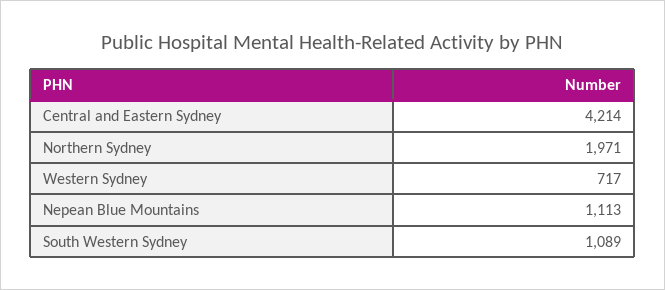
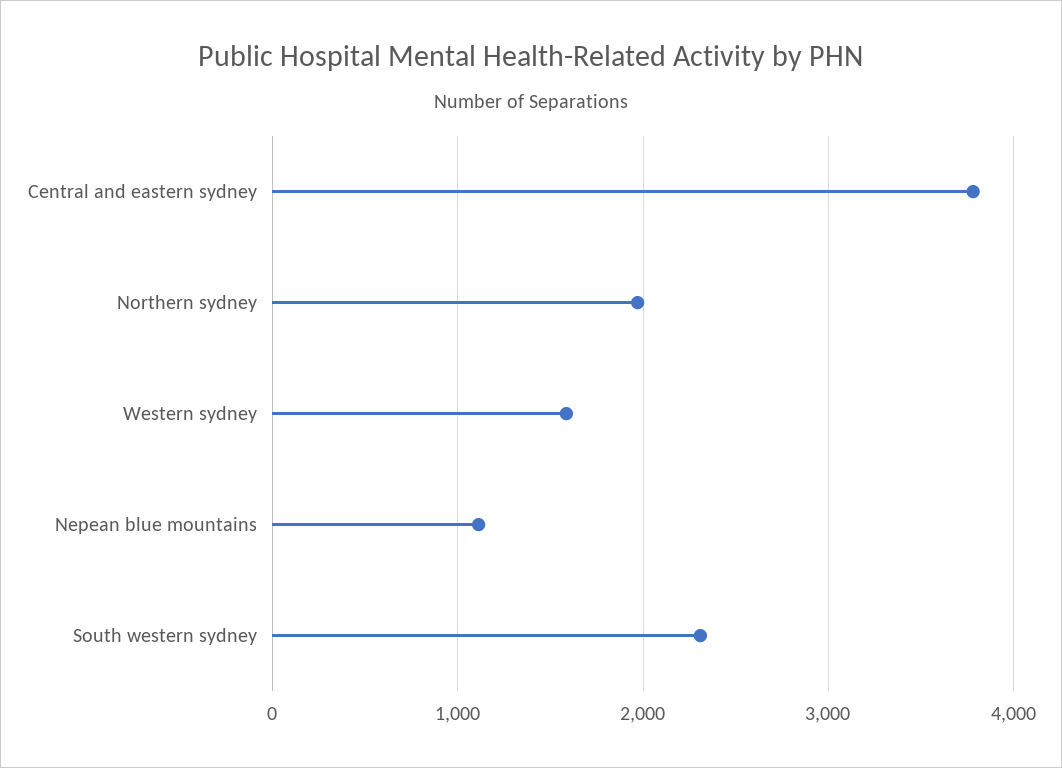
  {
-   "Central and Eastern Sydney": 4214,
+   "Central and Eastern Sydney": 3800,
    "Northern Sydney": 1971,
-   "Western Sydney": 717,
+   "Western Sydney": 1600,
    "Nepean Blue Mountains": 1113,
-   "South Western Sydney": 1089
+   "South Western Sydney": 2300
  }

